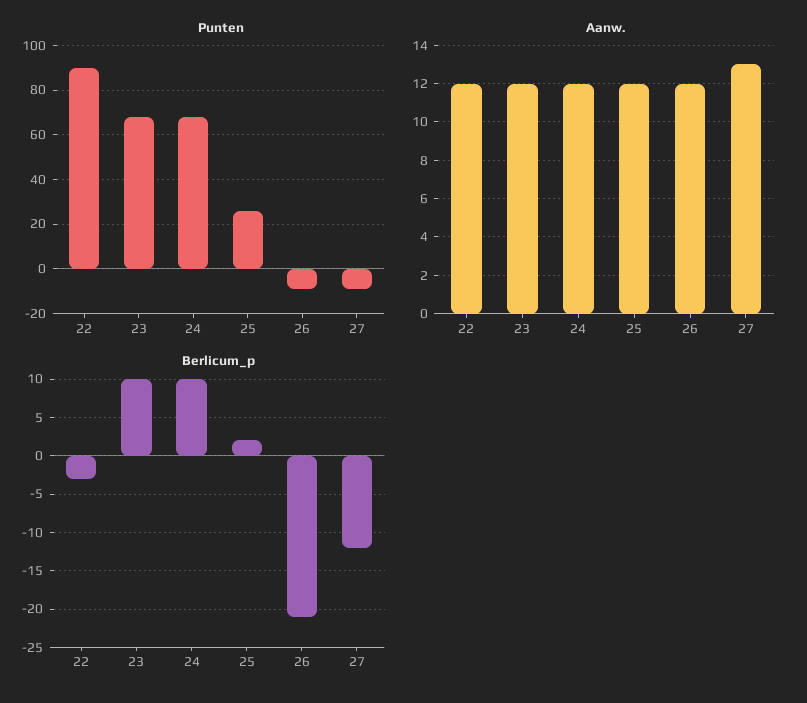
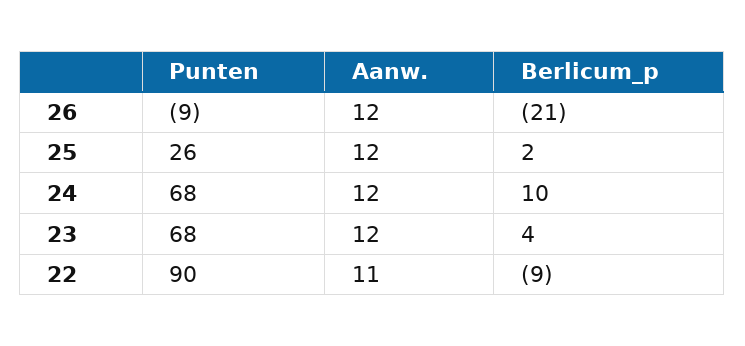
  {
    "Punten": {
      "22": 90,
      "23": 68,
      "24": 68,
      "25": 26,
-     "26": -9,
+     "26": -9
-     "27": -10
    },
    "Aanw.": {
-     "22": 12,
+     "22": 11,
      "23": 12,
      "24": 12,
      "25": 12,
-     "26": 12,
+     "26": 12
-     "27": 13
    },
    "Berlicum_p": {
-     "22": -3,
+     "22": -9,
-     "23": 10,
+     "23": 4,
      "24": 10,
      "25": 2,
-     "26": -21,
+     "26": -21
-     "27": -12
    }
  }

